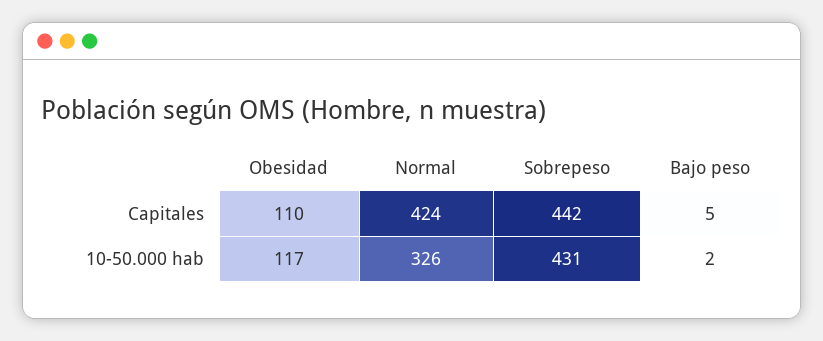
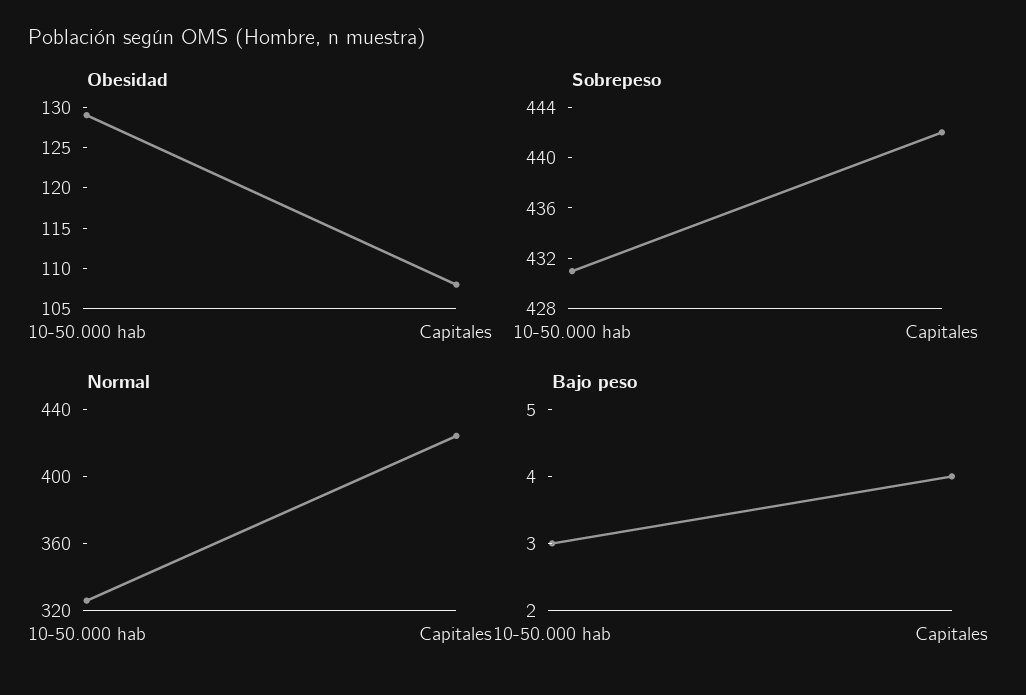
  {
    "Obesidad": {
-     "Capitales": 110,
+     "Capitales": 108,
-     "10-50.000 hab": 117
+     "10-50.000 hab": 129
    },
    "Normal": {
      "Capitales": 424,
      "10-50.000 hab": 326
    },
    "Sobrepeso": {
      "Capitales": 442,
      "10-50.000 hab": 431
    },
    "Bajo peso": {
-     "Capitales": 5,
+     "Capitales": 4,
-     "10-50.000 hab": 2
+     "10-50.000 hab": 3
    }
  }

